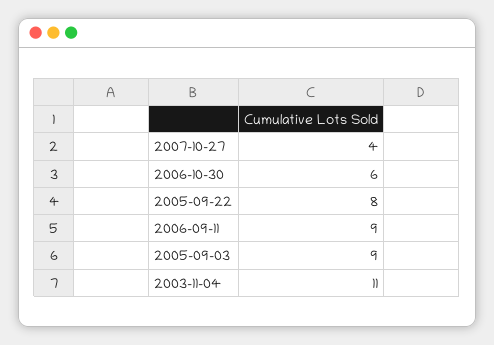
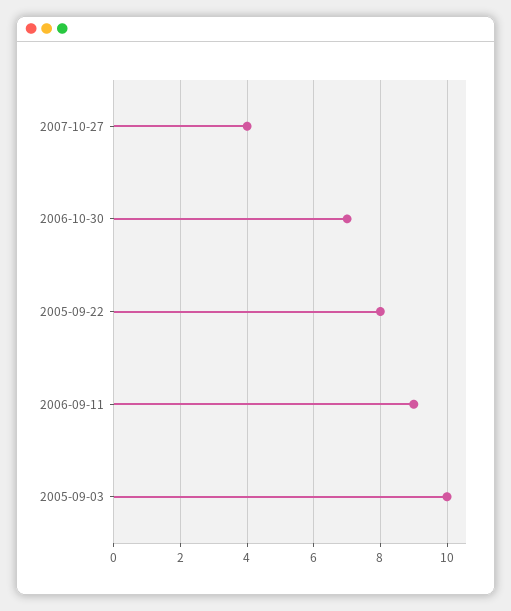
  {
    "2007-10-27": 4,
-   "2006-10-30": 6,
+   "2006-10-30": 7,
    "2005-09-22": 8,
    "2006-09-11": 9,
-   "2005-09-03": 9,
+   "2005-09-03": 10
-   "2003-11-04": 11
  }

